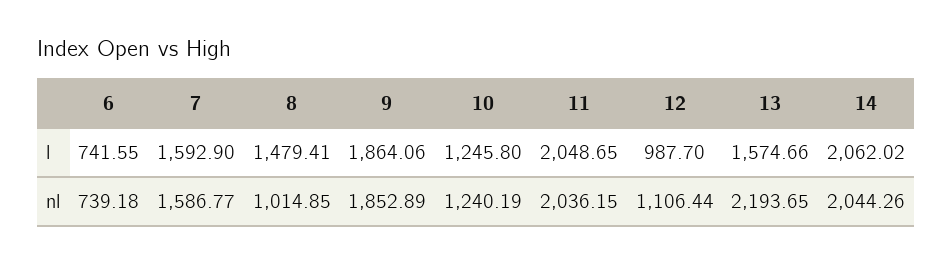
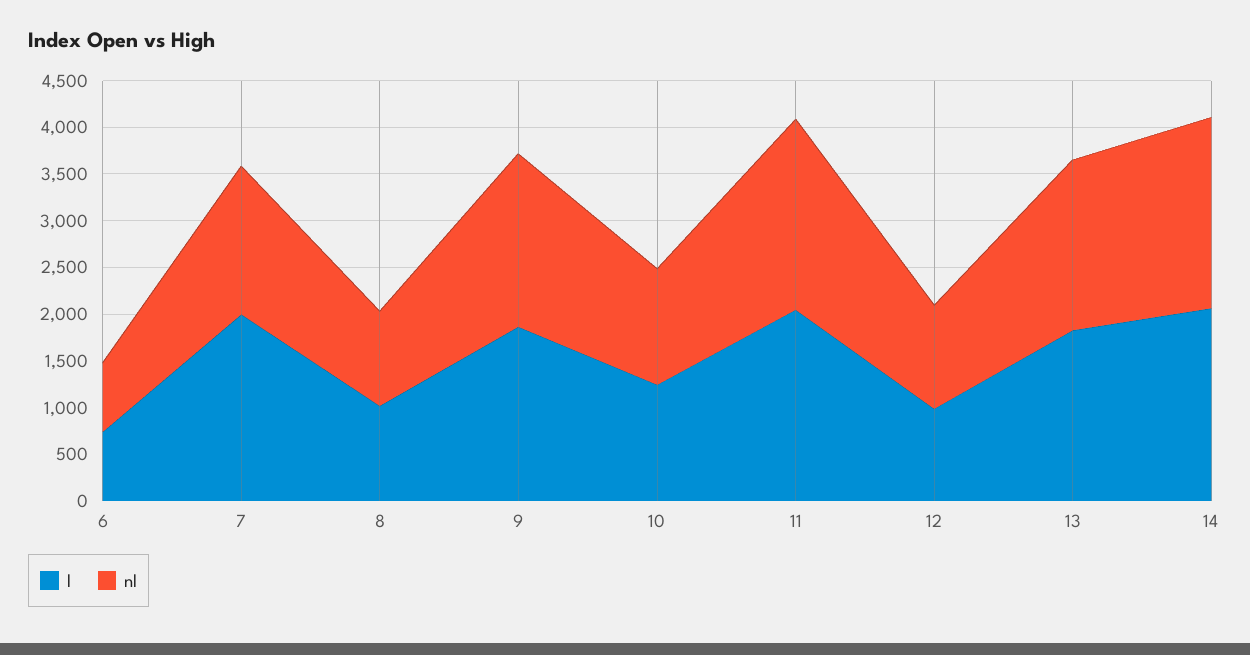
  {
    "l": {
      "6": 741.55,
-     "7": 1592.9,
+     "7": 2000,
-     "8": 1479.41,
+     "8": 1000,
      "9": 1864.06,
      "10": 1245.8,
      "11": 2048.65,
      "12": 987.7,
-     "13": 1574.66,
+     "13": 1800,
      "14": 2062.02
    },
    "nl": {
      "6": 739.18,
      "7": 1586.77,
      "8": 1014.85,
      "9": 1852.89,
      "10": 1240.19,
      "11": 2036.15,
      "12": 1106.44,
-     "13": 2193.65,
+     "13": 1800,
      "14": 2044.26
    }
  }

